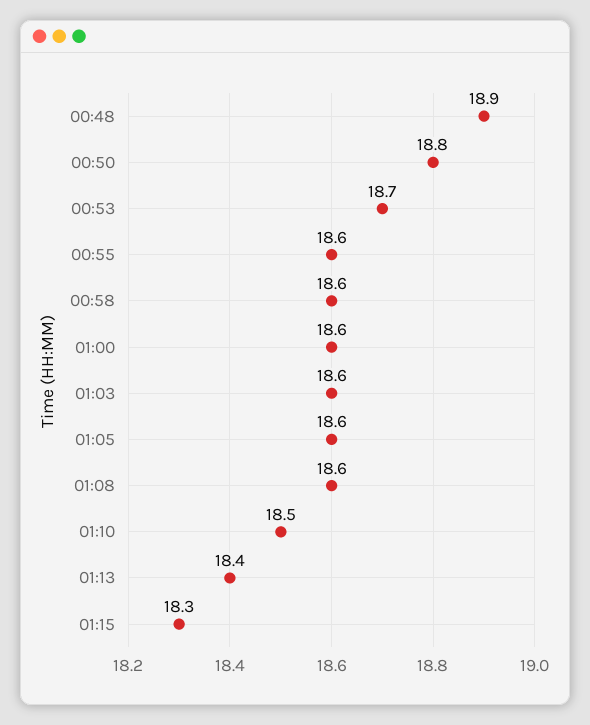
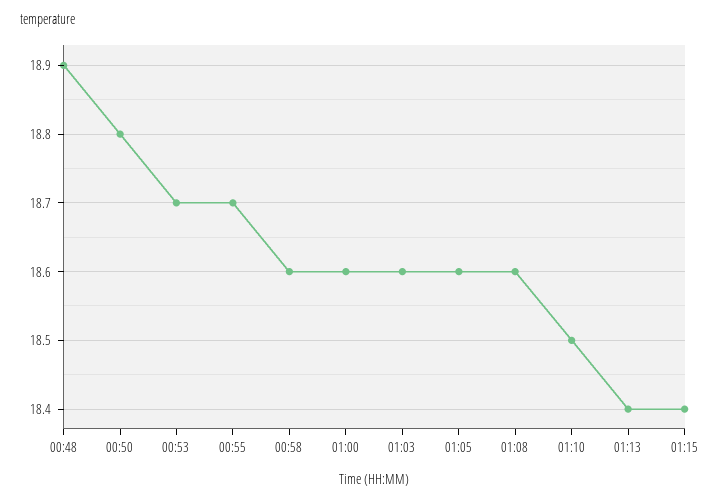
  {
    "00:48": 18.9,
    "00:50": 18.8,
    "00:53": 18.7,
-   "00:55": 18.6,
+   "00:55": 18.7,
    "00:58": 18.6,
    "01:00": 18.6,
    "01:03": 18.6,
    "01:05": 18.6,
    "01:08": 18.6,
    "01:10": 18.5,
    "01:13": 18.4,
-   "01:15": 18.3
+   "01:15": 18.4
  }

